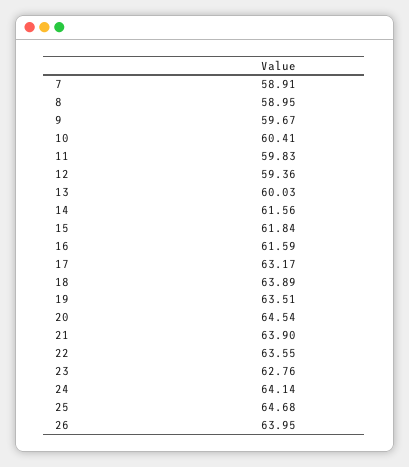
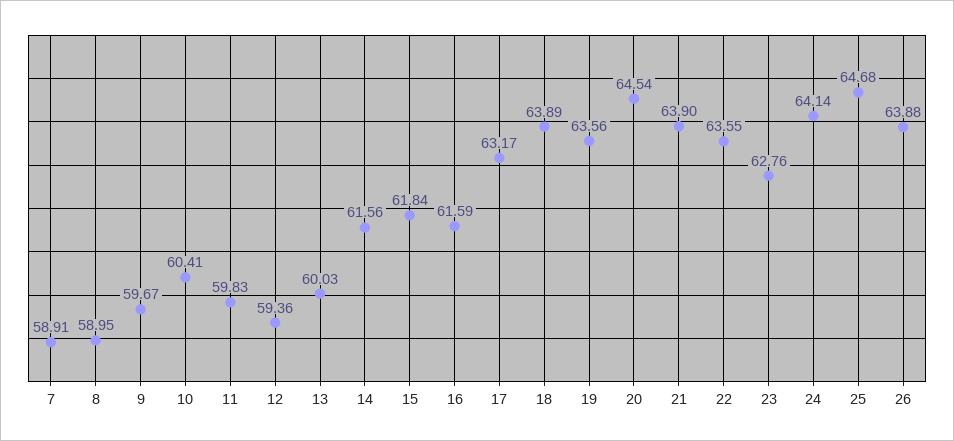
  {
    "7": 58.91,
    "8": 58.95,
    "9": 59.67,
    "10": 60.41,
    "11": 59.83,
    "12": 59.36,
    "13": 60.03,
    "14": 61.56,
    "15": 61.84,
    "16": 61.59,
    "17": 63.17,
    "18": 63.89,
-   "19": 63.51,
+   "19": 63.56,
    "20": 64.54,
    "21": 63.9,
    "22": 63.55,
    "23": 62.76,
    "24": 64.14,
    "25": 64.68,
-   "26": 63.95
+   "26": 63.88
  }

